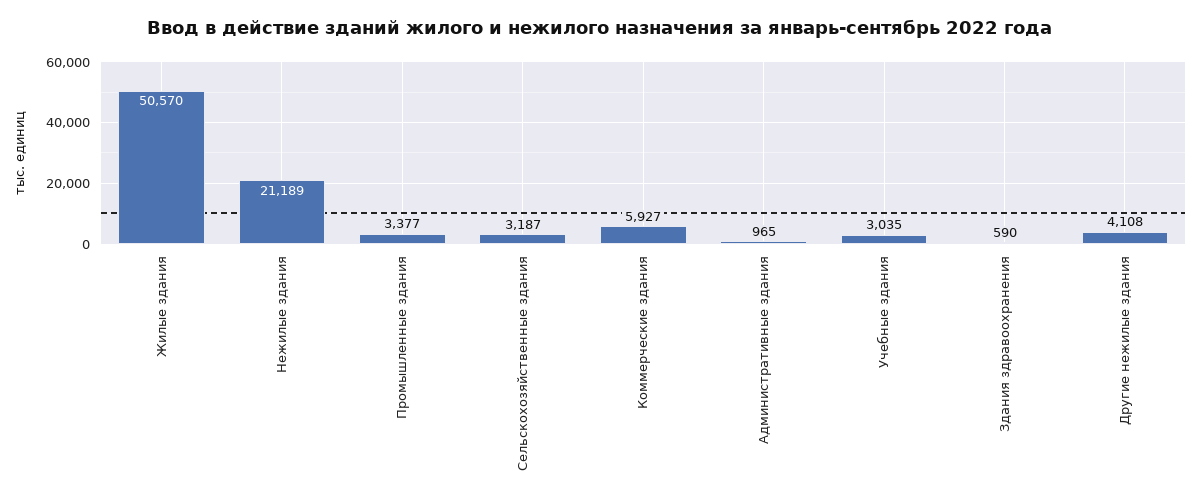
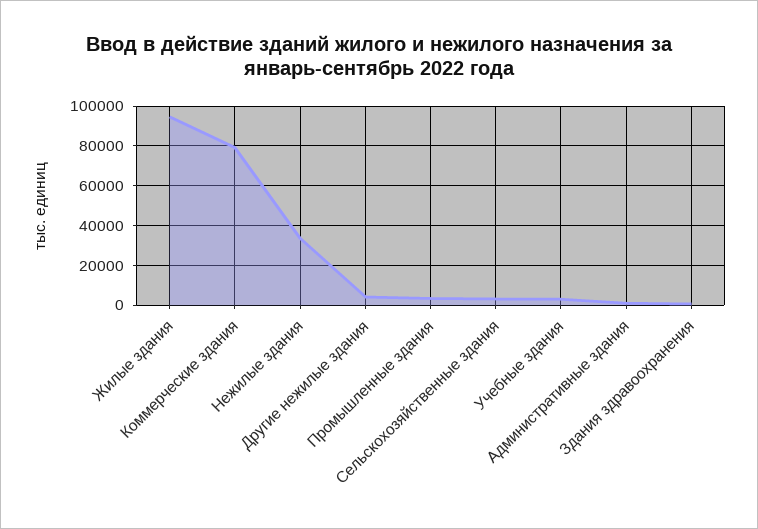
  {
-   "Жилые здания": 50570,
+   "Жилые здания": 95000,
-   "Нежилые здания": 21189,
+   "Нежилые здания": 35000,
    "Промышленные здания": 3377,
    "Сельскохозяйственные здания": 3187,
-   "Коммерческие здания": 5927,
+   "Коммерческие здания": 80000,
    "Административные здания": 965,
    "Учебные здания": 3035,
    "Здания здравоохранения": 590,
    "Другие нежилые здания": 4108
  }

